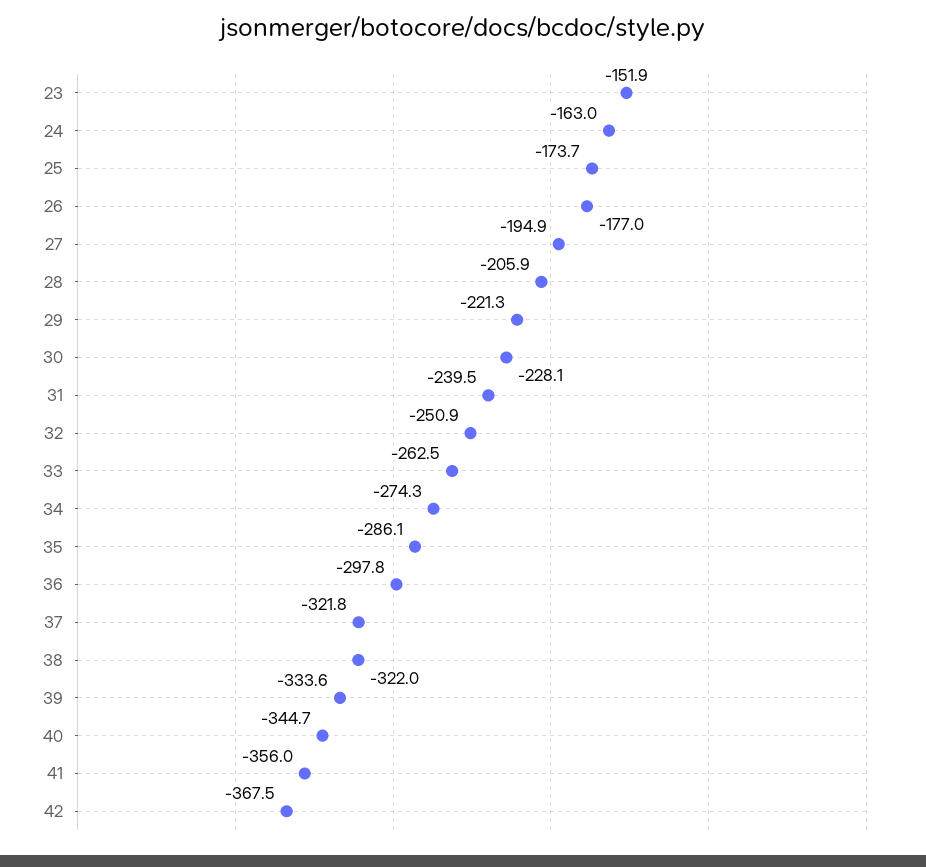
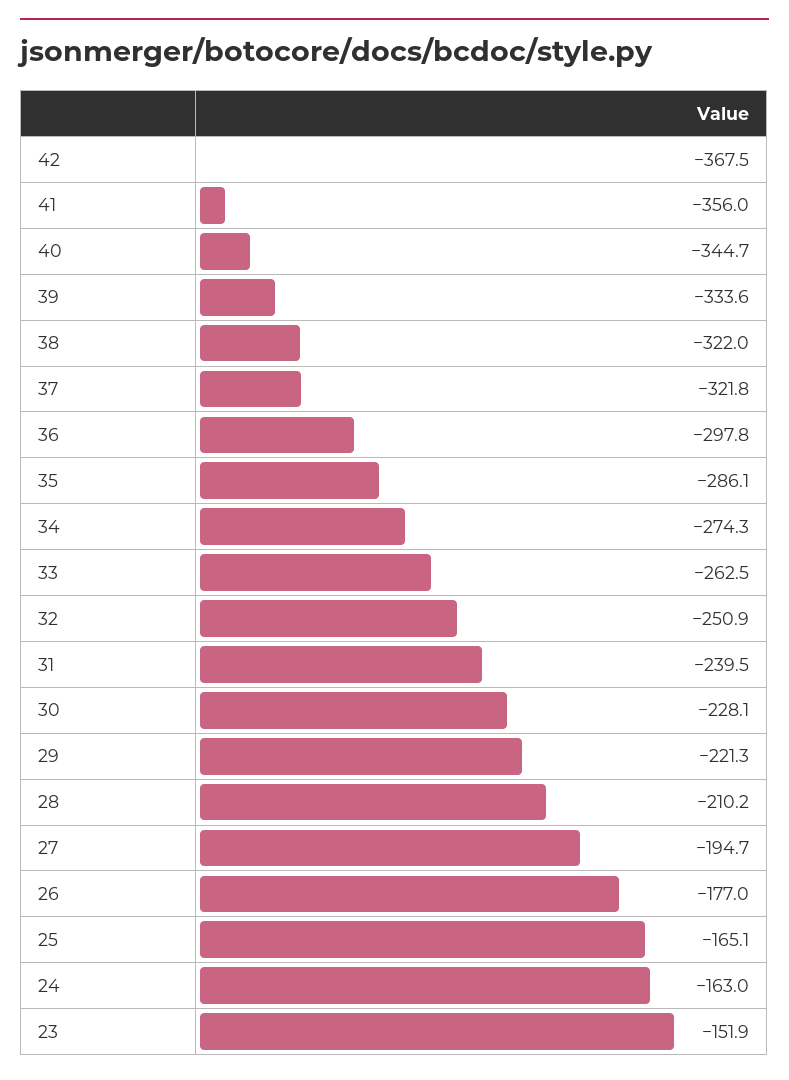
  {
    "23": -151.9,
    "24": -163,
-   "25": -173.7,
+   "25": -165.1,
    "26": -177,
-   "27": -194.9,
+   "27": -194.7,
-   "28": -205.9,
+   "28": -210.2,
    "29": -221.3,
    "30": -228.1,
    "31": -239.5,
    "32": -250.9,
    "33": -262.5,
    "34": -274.3,
    "35": -286.1,
    "36": -297.8,
    "37": -321.8,
    "38": -322,
    "39": -333.6,
    "40": -344.7,
    "41": -356,
    "42": -367.5
  }

